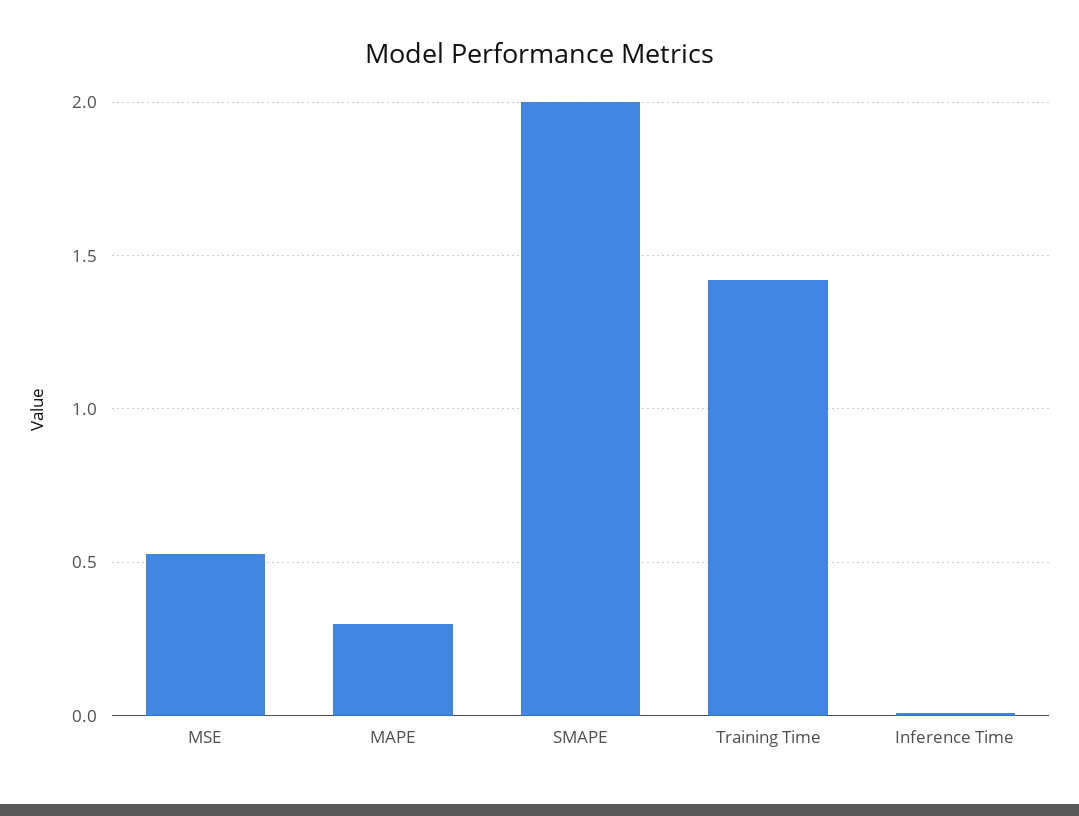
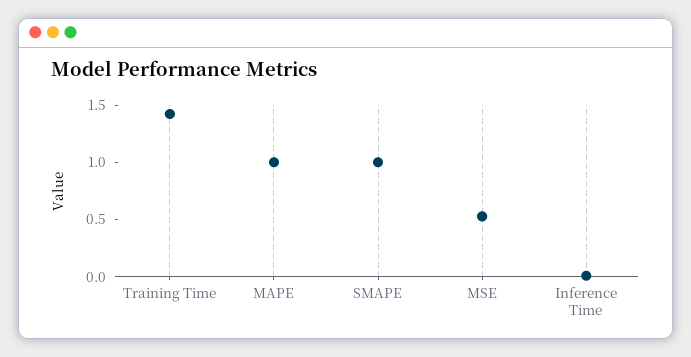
  {
    "MSE": 0.55,
-   "MAPE": 0.3,
+   "MAPE": 1,
-   "SMAPE": 2,
+   "SMAPE": 1,
    "Training Time": 1.4,
    "Inference Time": 0
  }

